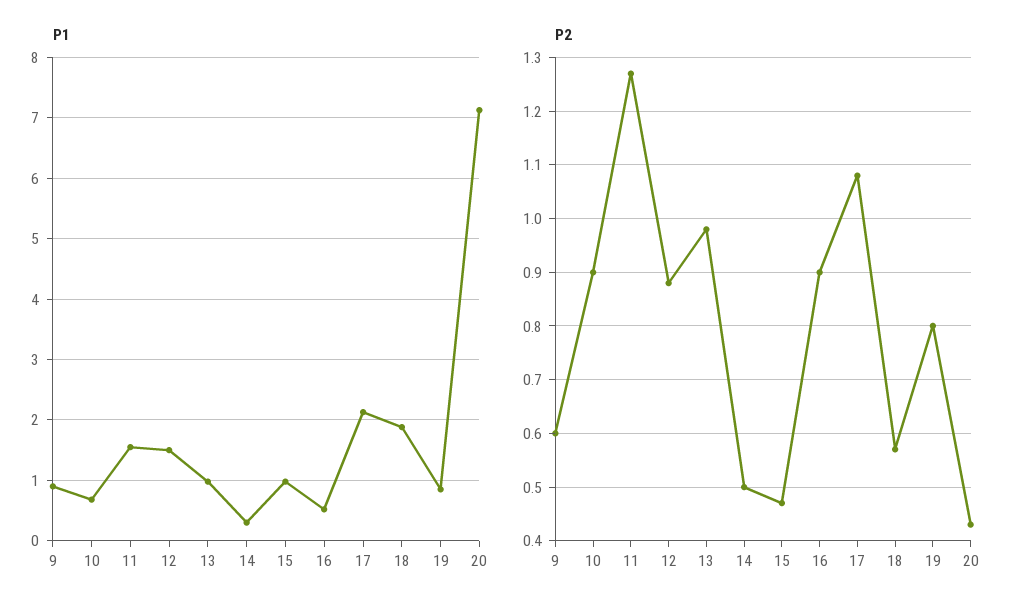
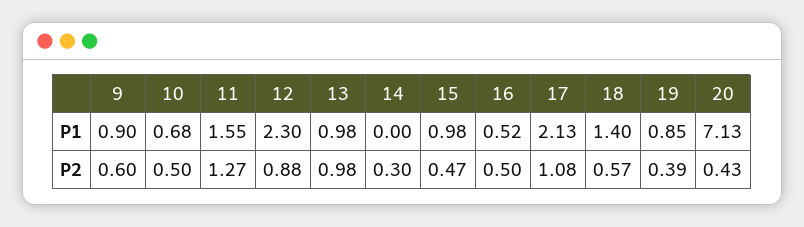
  {
    "P1": {
      "9": 0.9,
      "10": 0.68,
      "11": 1.55,
-     "12": 1.5,
+     "12": 2.3,
      "13": 0.98,
-     "14": 0.3,
+     "14": 0,
      "15": 0.98,
      "16": 0.52,
      "17": 2.13,
-     "18": 1.9,
+     "18": 1.4,
      "19": 0.85,
      "20": 7.13
    },
    "P2": {
      "9": 0.6,
-     "10": 0.9,
+     "10": 0.5,
      "11": 1.27,
      "12": 0.88,
      "13": 0.98,
-     "14": 0.5,
+     "14": 0.3,
      "15": 0.47,
-     "16": 0.9,
+     "16": 0.5,
      "17": 1.08,
      "18": 0.57,
-     "19": 0.8,
+     "19": 0.39,
      "20": 0.43
    }
  }

